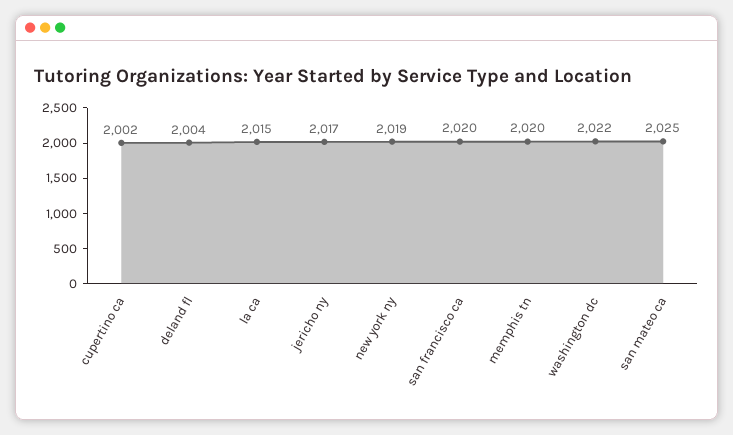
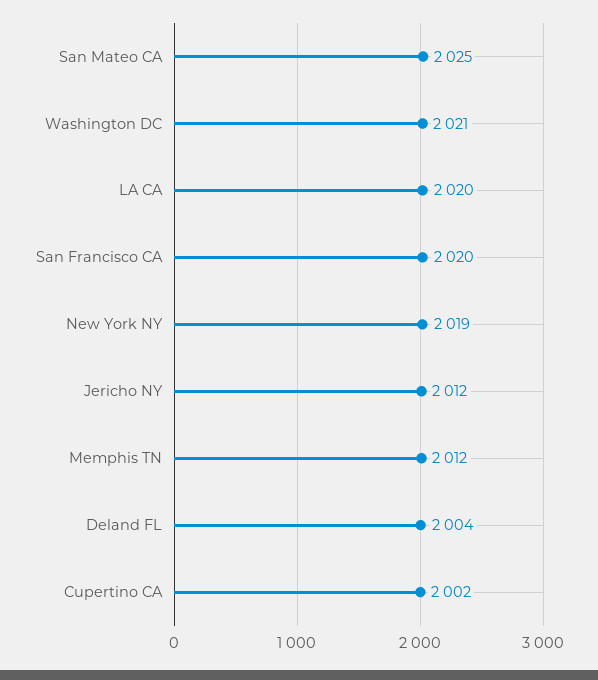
  {
    "cupertino ca": 2002,
    "deland fl": 2004,
-   "la ca": 2015,
+   "la ca": 2020,
-   "jericho ny": 2017,
+   "jericho ny": 2012,
    "new york ny": 2019,
    "san francisco ca": 2020,
-   "memphis tn": 2020,
+   "memphis tn": 2012,
-   "washington dc": 2022,
+   "washington dc": 2021,
    "san mateo ca": 2025
  }

